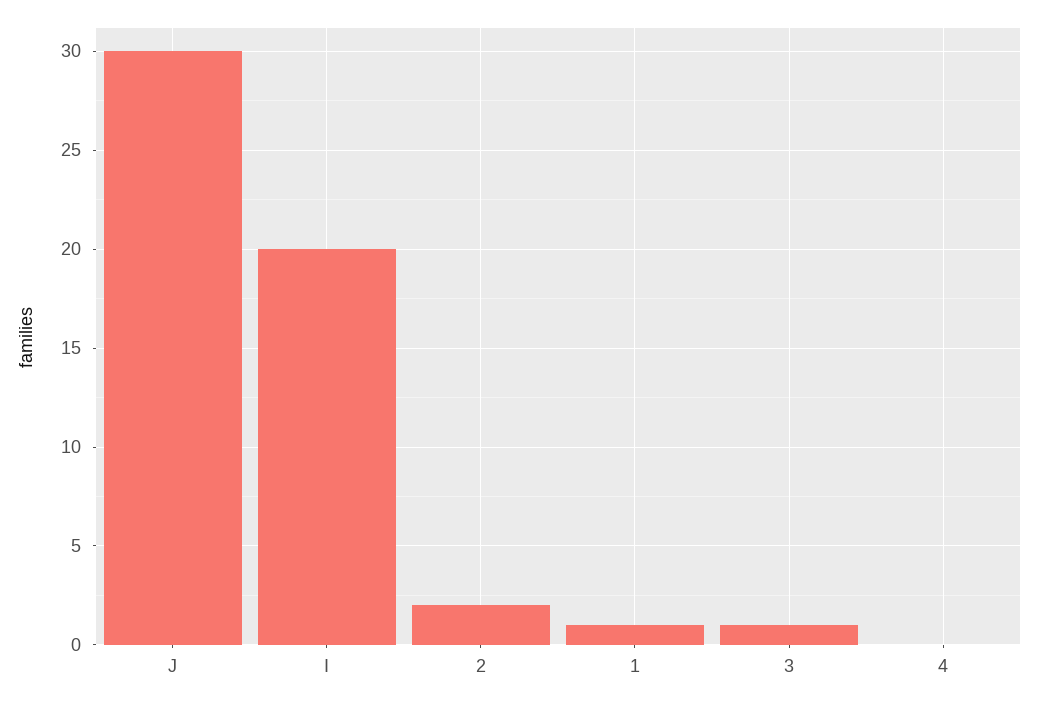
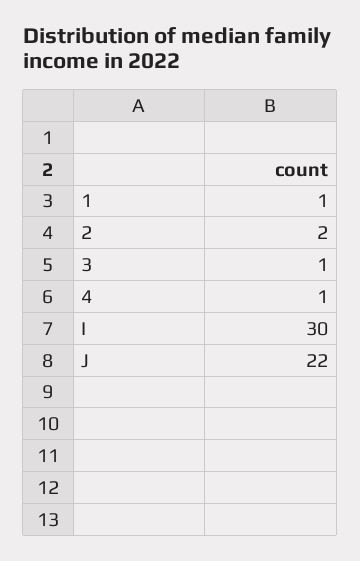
  {
-   "J": 30,
+   "J": 22,
-   "I": 20,
+   "I": 30,
    "2": 2,
    "1": 1,
    "3": 1,
-   "4": 0
+   "4": 1
  }

